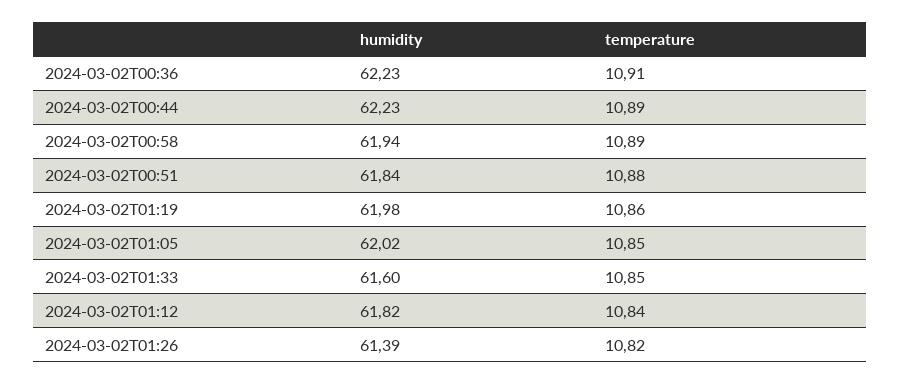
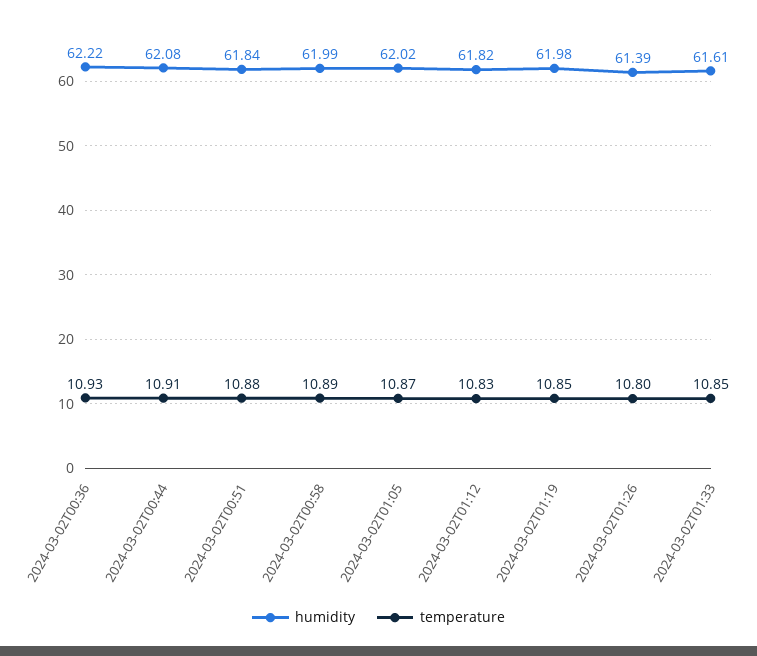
  {
    "humidity": {
-     "2024-03-02T00:36": 62.23,
+     "2024-03-02T00:36": 62.22,
-     "2024-03-02T00:44": 62.23,
+     "2024-03-02T00:44": 62.08,
-     "2024-03-02T00:58": 61.94,
+     "2024-03-02T00:58": 61.99,
      "2024-03-02T00:51": 61.84,
      "2024-03-02T01:19": 61.98,
      "2024-03-02T01:05": 62.02,
-     "2024-03-02T01:33": 61.6,
+     "2024-03-02T01:33": 61.61,
      "2024-03-02T01:12": 61.82,
      "2024-03-02T01:26": 61.39
    },
    "temperature": {
-     "2024-03-02T00:36": 10.91,
+     "2024-03-02T00:36": 10.93,
-     "2024-03-02T00:44": 10.89,
+     "2024-03-02T00:44": 10.91,
      "2024-03-02T00:58": 10.89,
      "2024-03-02T00:51": 10.88,
-     "2024-03-02T01:19": 10.86,
+     "2024-03-02T01:19": 10.85,
-     "2024-03-02T01:05": 10.85,
+     "2024-03-02T01:05": 10.87,
      "2024-03-02T01:33": 10.85,
-     "2024-03-02T01:12": 10.84,
+     "2024-03-02T01:12": 10.83,
-     "2024-03-02T01:26": 10.82
+     "2024-03-02T01:26": 10.8
    }
  }

